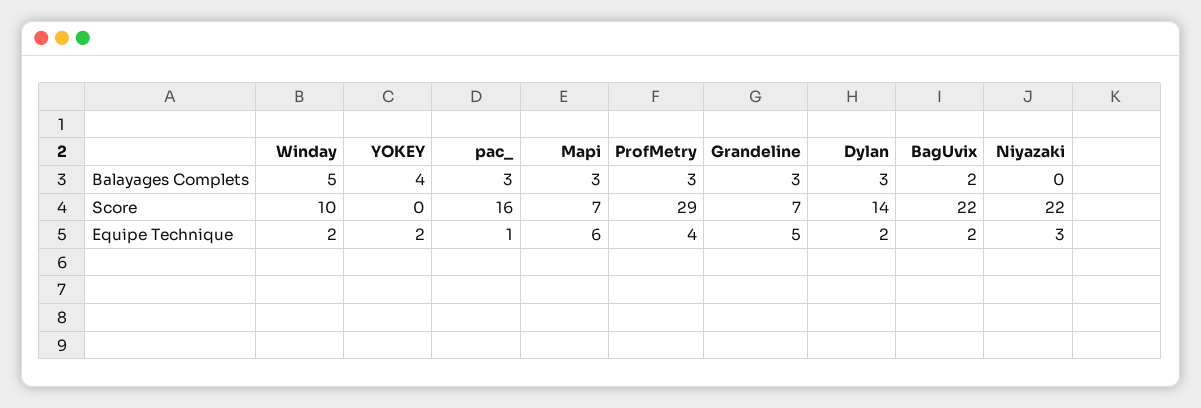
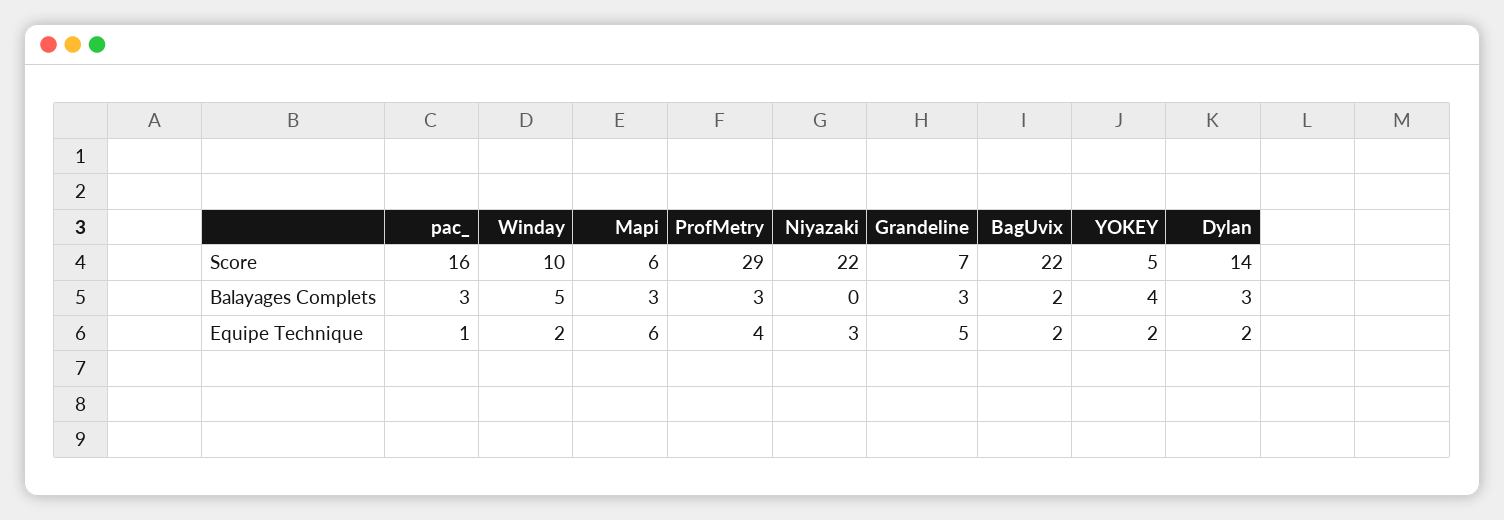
  {
    "Winday": {
      "Balayages Complets": 5,
      "Score": 10,
      "Equipe Technique": 2
    },
    "YOKEY": {
      "Balayages Complets": 4,
-     "Score": 0,
+     "Score": 5,
      "Equipe Technique": 2
    },
    "pac_": {
      "Balayages Complets": 3,
      "Score": 16,
      "Equipe Technique": 1
    },
    "Mapi": {
      "Balayages Complets": 3,
-     "Score": 7,
+     "Score": 6,
      "Equipe Technique": 6
    },
    "ProfMetry": {
      "Balayages Complets": 3,
      "Score": 29,
      "Equipe Technique": 4
    },
    "Grandeline": {
      "Balayages Complets": 3,
      "Score": 7,
      "Equipe Technique": 5
    },
    "Dylan": {
      "Balayages Complets": 3,
      "Score": 14,
      "Equipe Technique": 2
    },
    "BagUvix": {
      "Balayages Complets": 2,
      "Score": 22,
      "Equipe Technique": 2
    },
    "Niyazaki": {
      "Balayages Complets": 0,
      "Score": 22,
      "Equipe Technique": 3
    }
  }

